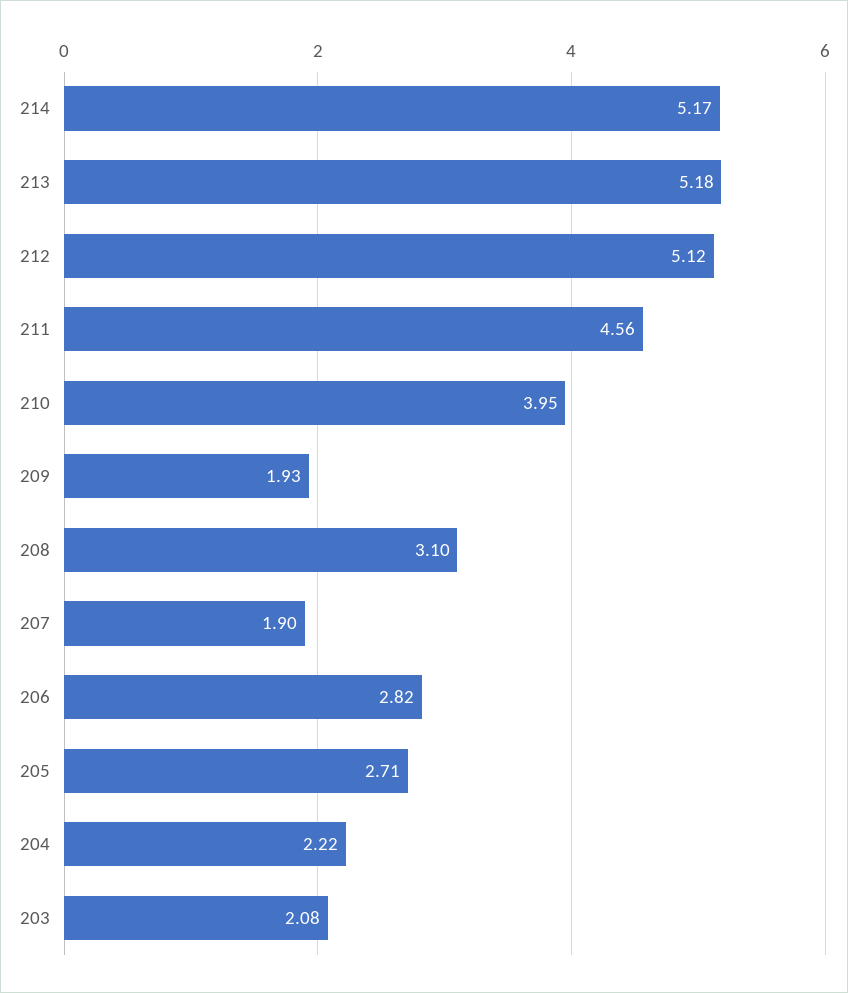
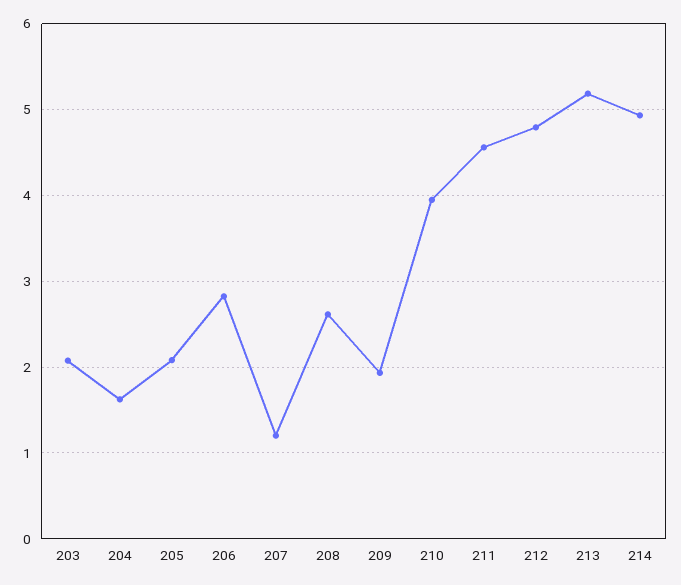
  {
-   "214": 5.17,
+   "214": 4.9,
    "213": 5.18,
-   "212": 5.12,
+   "212": 4.8,
    "211": 4.56,
    "210": 3.95,
    "209": 1.93,
-   "208": 3.1,
+   "208": 2.6,
-   "207": 1.9,
+   "207": 1.2,
    "206": 2.82,
-   "205": 2.71,
+   "205": 2.1,
-   "204": 2.22,
+   "204": 1.6,
    "203": 2.08
  }

